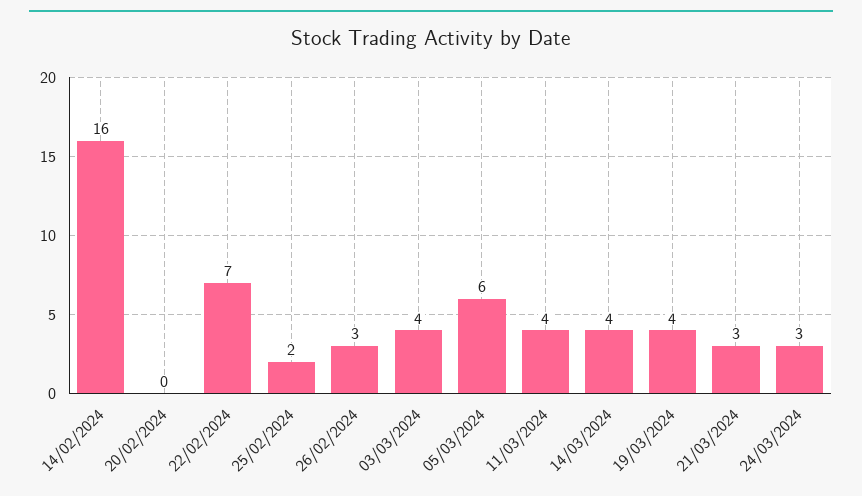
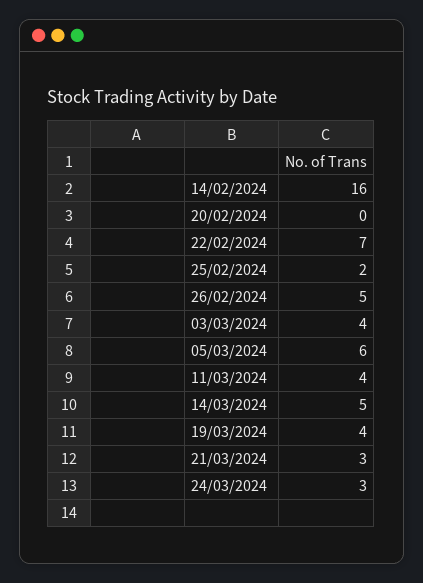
  {
    "14/02/2024": 16,
    "20/02/2024": 0,
    "22/02/2024": 7,
    "25/02/2024": 2,
-   "26/02/2024": 3,
+   "26/02/2024": 5,
    "03/03/2024": 4,
    "05/03/2024": 6,
    "11/03/2024": 4,
-   "14/03/2024": 4,
+   "14/03/2024": 5,
    "19/03/2024": 4,
    "21/03/2024": 3,
    "24/03/2024": 3
  }

